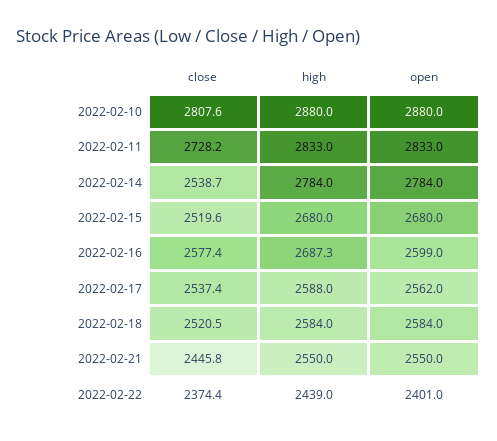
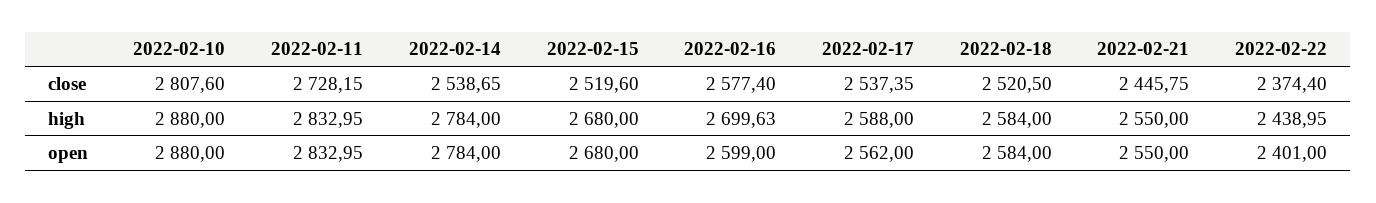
  {
    "close": {
      "2022-02-10": 2807.6,
      "2022-02-11": 2728.15,
      "2022-02-14": 2538.65,
      "2022-02-15": 2519.6,
      "2022-02-16": 2577.4,
      "2022-02-17": 2537.35,
      "2022-02-18": 2520.5,
      "2022-02-21": 2445.75,
      "2022-02-22": 2374.4
    },
    "high": {
      "2022-02-10": 2880,
      "2022-02-11": 2832.95,
      "2022-02-14": 2784,
      "2022-02-15": 2680,
-     "2022-02-16": 2687.3,
+     "2022-02-16": 2699.63,
      "2022-02-17": 2588,
      "2022-02-18": 2584,
      "2022-02-21": 2550,
      "2022-02-22": 2438.95
    },
    "open": {
      "2022-02-10": 2880,
      "2022-02-11": 2832.95,
      "2022-02-14": 2784,
      "2022-02-15": 2680,
      "2022-02-16": 2599,
      "2022-02-17": 2562,
      "2022-02-18": 2584,
      "2022-02-21": 2550,
      "2022-02-22": 2401
    }
  }

